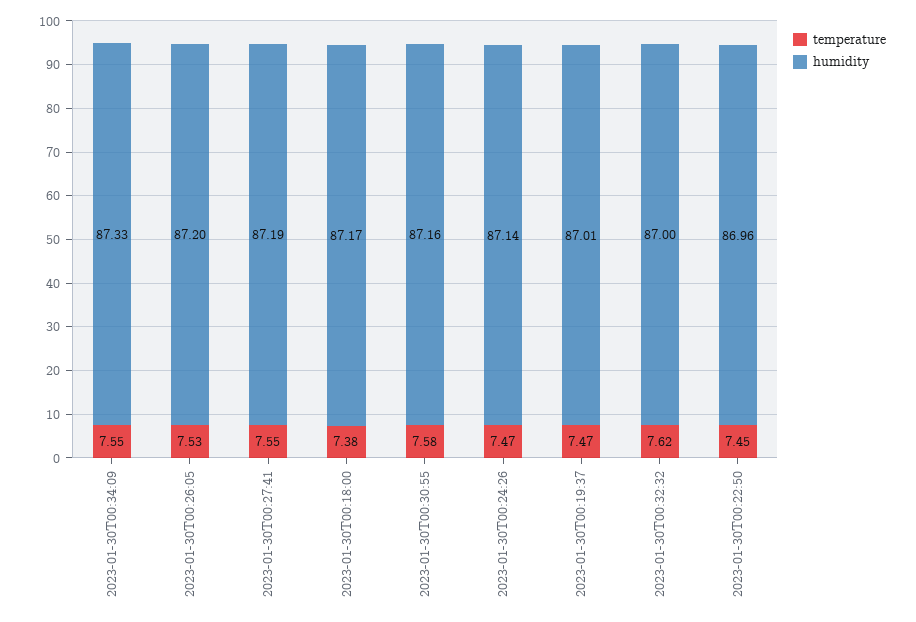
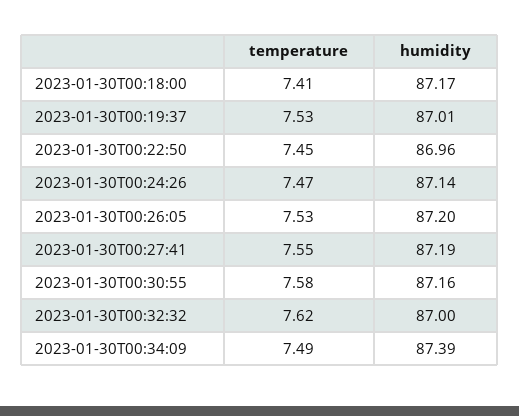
  {
    "temperature": {
-     "2023-01-30T00:34:09": 7.55,
+     "2023-01-30T00:34:09": 7.49,
      "2023-01-30T00:26:05": 7.53,
      "2023-01-30T00:27:41": 7.55,
-     "2023-01-30T00:18:00": 7.38,
+     "2023-01-30T00:18:00": 7.41,
      "2023-01-30T00:30:55": 7.58,
      "2023-01-30T00:24:26": 7.47,
-     "2023-01-30T00:19:37": 7.47,
+     "2023-01-30T00:19:37": 7.53,
      "2023-01-30T00:32:32": 7.62,
      "2023-01-30T00:22:50": 7.45
    },
    "humidity": {
-     "2023-01-30T00:34:09": 87.33,
+     "2023-01-30T00:34:09": 87.39,
      "2023-01-30T00:26:05": 87.2,
      "2023-01-30T00:27:41": 87.19,
      "2023-01-30T00:18:00": 87.17,
      "2023-01-30T00:30:55": 87.16,
      "2023-01-30T00:24:26": 87.14,
      "2023-01-30T00:19:37": 87.01,
      "2023-01-30T00:32:32": 87,
      "2023-01-30T00:22:50": 86.96
    }
  }

